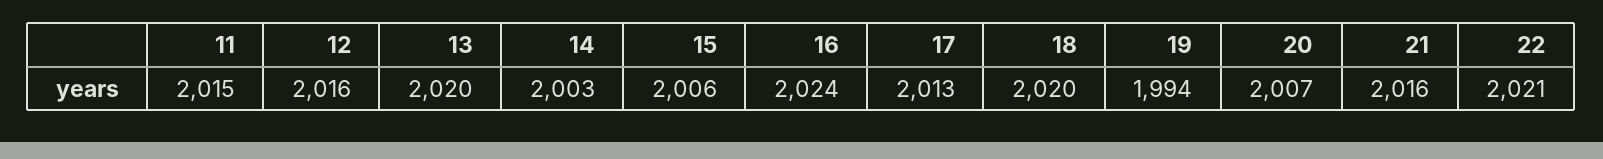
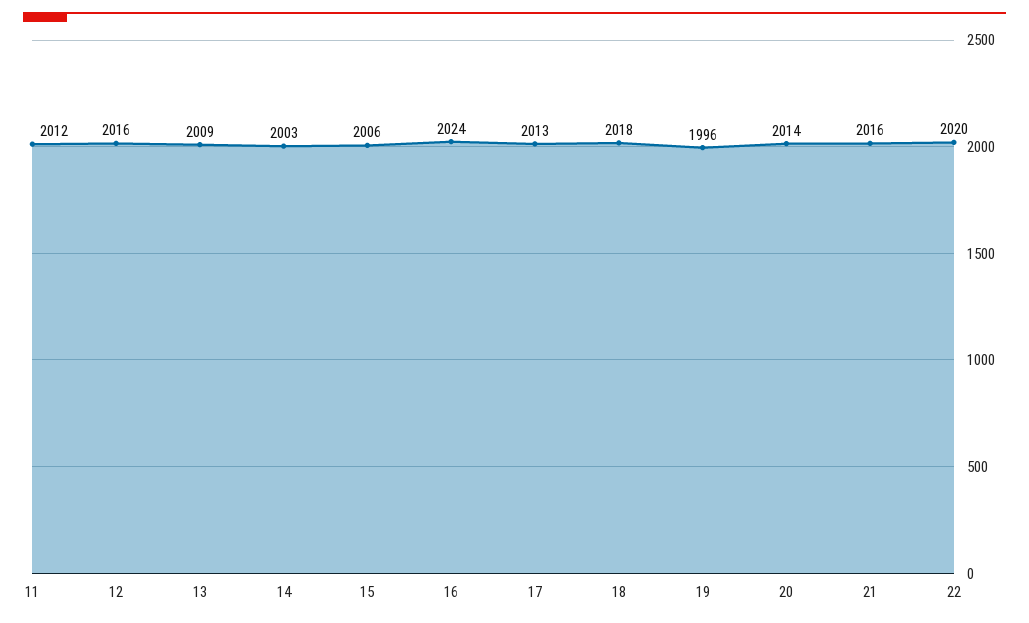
  {
-   "11": 2015,
+   "11": 2012,
    "12": 2016,
-   "13": 2020,
+   "13": 2009,
    "14": 2003,
    "15": 2006,
    "16": 2024,
    "17": 2013,
-   "18": 2020,
+   "18": 2018,
-   "19": 1994,
+   "19": 1996,
-   "20": 2007,
+   "20": 2014,
    "21": 2016,
-   "22": 2021
+   "22": 2020
  }

